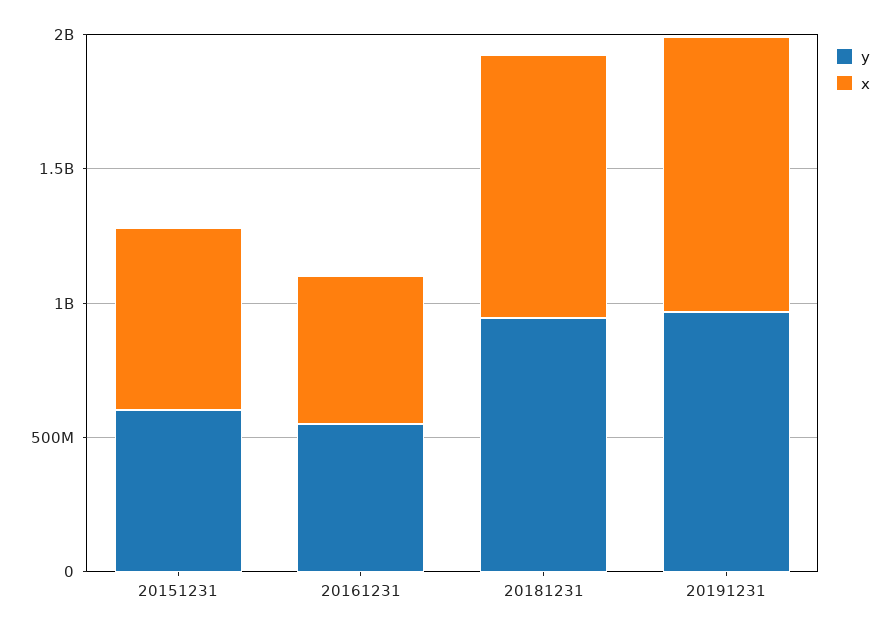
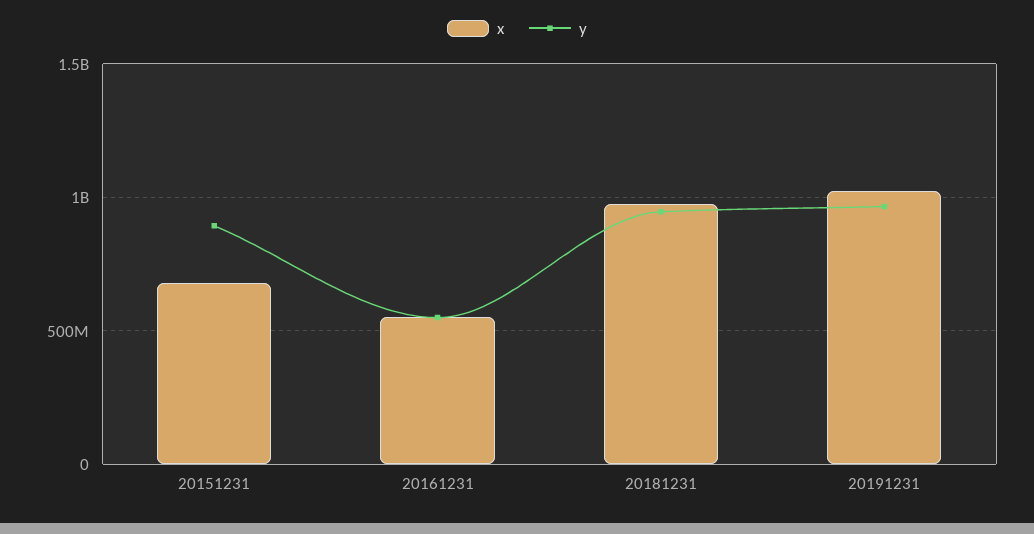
  {
    "y": {
-     "20151231": 600000000,
+     "20151231": 900000000,
      "20161231": 550000000,
      "20181231": 950000000,
      "20191231": 950000000
    },
    "x": {
      "20151231": 700000000,
      "20161231": 550000000,
      "20181231": 1000000000,
      "20191231": 1000000000
    }
  }

